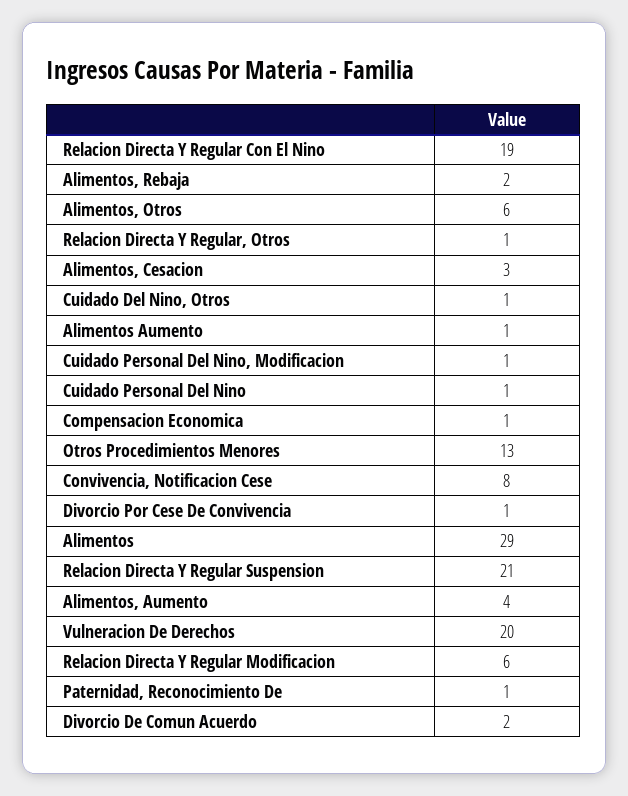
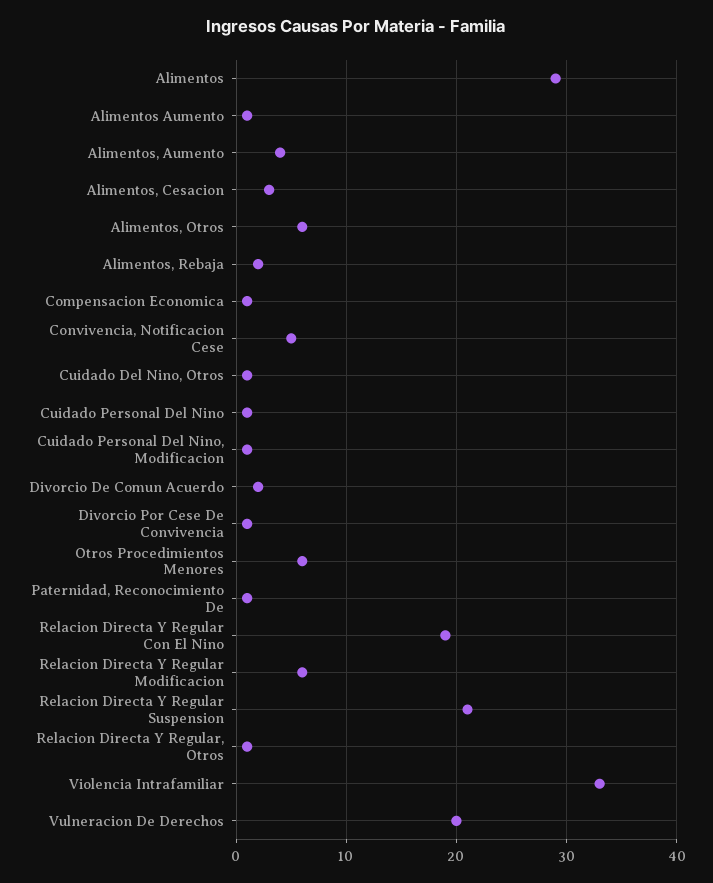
  {
    "Relacion Directa Y Regular Con El Nino": 19,
    "Alimentos, Rebaja": 2,
    "Alimentos, Otros": 6,
    "Relacion Directa Y Regular, Otros": 1,
    "Alimentos, Cesacion": 3,
    "Cuidado Del Nino, Otros": 1,
    "Alimentos Aumento": 1,
    "Cuidado Personal Del Nino, Modificacion": 1,
    "Cuidado Personal Del Nino": 1,
    "Compensacion Economica": 1,
-   "Otros Procedimientos Menores": 13,
+   "Otros Procedimientos Menores": 6,
-   "Convivencia, Notificacion Cese": 8,
+   "Convivencia, Notificacion Cese": 5,
    "Divorcio Por Cese De Convivencia": 1,
    "Alimentos": 29,
    "Relacion Directa Y Regular Suspension": 21,
    "Alimentos, Aumento": 4,
    "Vulneracion De Derechos": 20,
    "Relacion Directa Y Regular Modificacion": 6,
    "Paternidad, Reconocimiento De": 1,
-   "Divorcio De Comun Acuerdo": 2
+   "Divorcio De Comun Acuerdo": 2,
+   "Violencia Intrafamiliar": 33
  }

